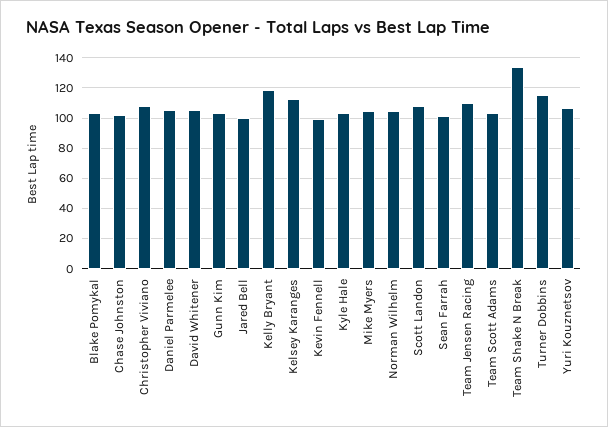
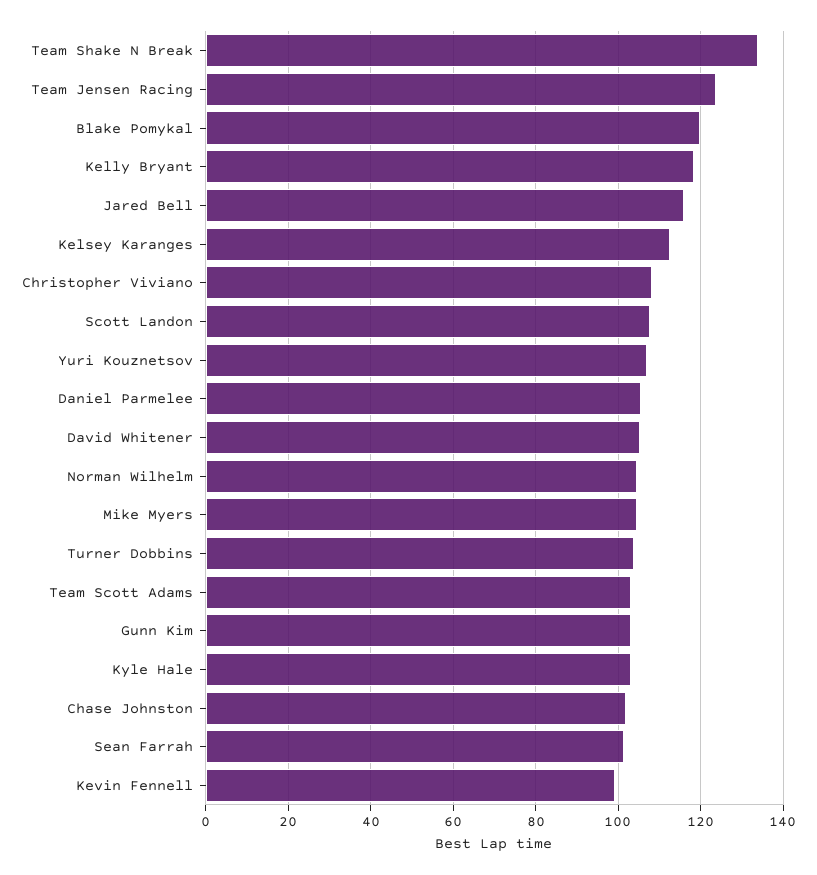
  {
-   "Blake Pomykal": 105,
+   "Blake Pomykal": 120,
    "Chase Johnston": 102,
    "Christopher Viviano": 108,
    "Daniel Parmelee": 106,
    "David Whitener": 106,
    "Gunn Kim": 104,
-   "Jared Bell": 100,
+   "Jared Bell": 116,
    "Kelly Bryant": 118,
    "Kelsey Karanges": 112,
    "Kevin Fennell": 100,
    "Kyle Hale": 104,
    "Mike Myers": 104,
    "Norman Wilhelm": 104,
    "Scott Landon": 108,
    "Sean Farrah": 102,
-   "Team Jensen Racing": 110,
+   "Team Jensen Racing": 124,
    "Team Scott Adams": 104,
    "Team Shake N Break": 134,
-   "Turner Dobbins": 115,
+   "Turner Dobbins": 104,
    "Yuri Kouznetsov": 106
  }

